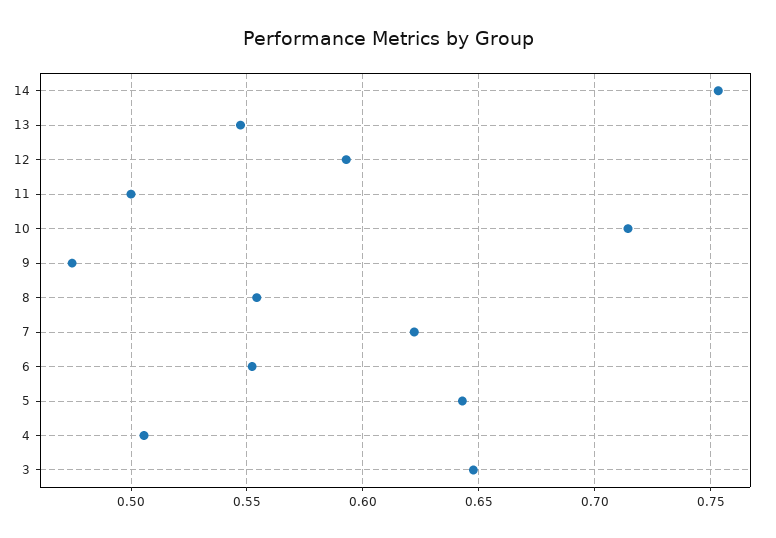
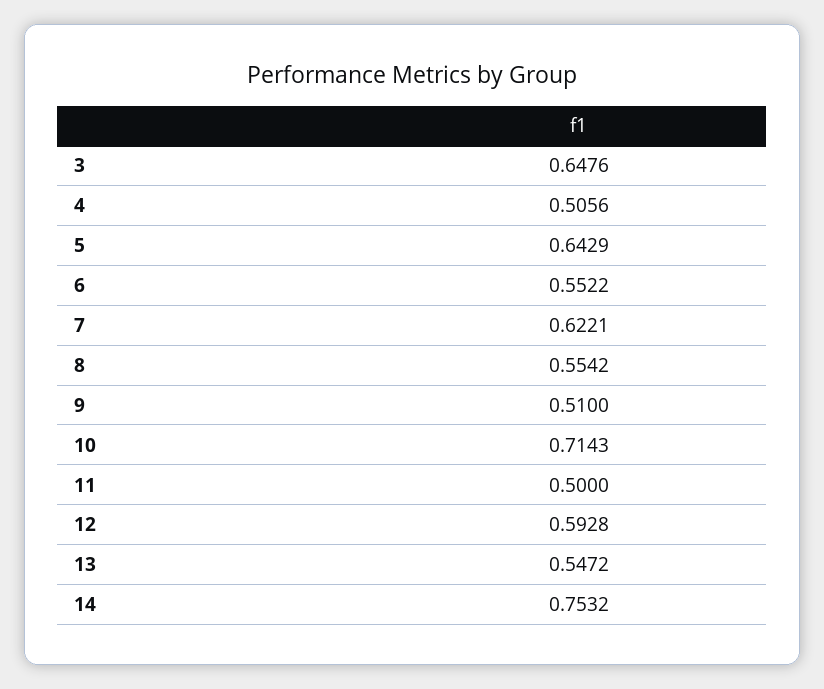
  {
    "14": 0.7532,
    "13": 0.5472,
    "12": 0.5928,
    "11": 0.5,
    "10": 0.7143,
-   "9": 0.475,
+   "9": 0.51,
    "8": 0.5542,
    "7": 0.6221,
    "6": 0.5522,
    "5": 0.6429,
    "4": 0.5056,
    "3": 0.6476
  }

